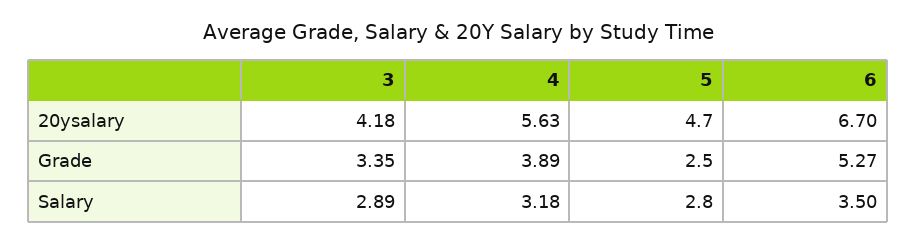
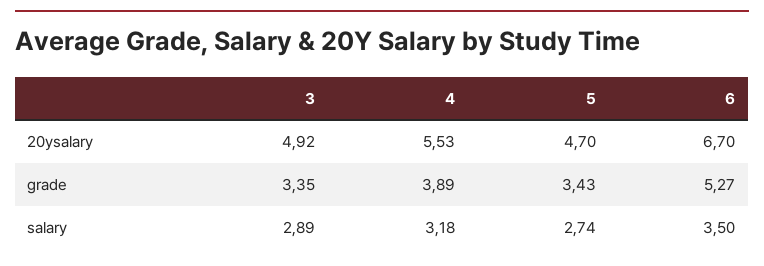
  {
    "3": {
-     "20ysalary": 4.18,
+     "20ysalary": 4.92,
      "Grade": 3.35,
      "Salary": 2.89
    },
    "4": {
-     "20ysalary": 5.63,
+     "20ysalary": 5.53,
      "Grade": 3.89,
      "Salary": 3.18
    },
    "5": {
      "20ysalary": 4.7,
-     "Grade": 2.5,
+     "Grade": 3.43,
-     "Salary": 2.8
+     "Salary": 2.74
    },
    "6": {
      "20ysalary": 6.7,
      "Grade": 5.27,
      "Salary": 3.5
    }
  }

